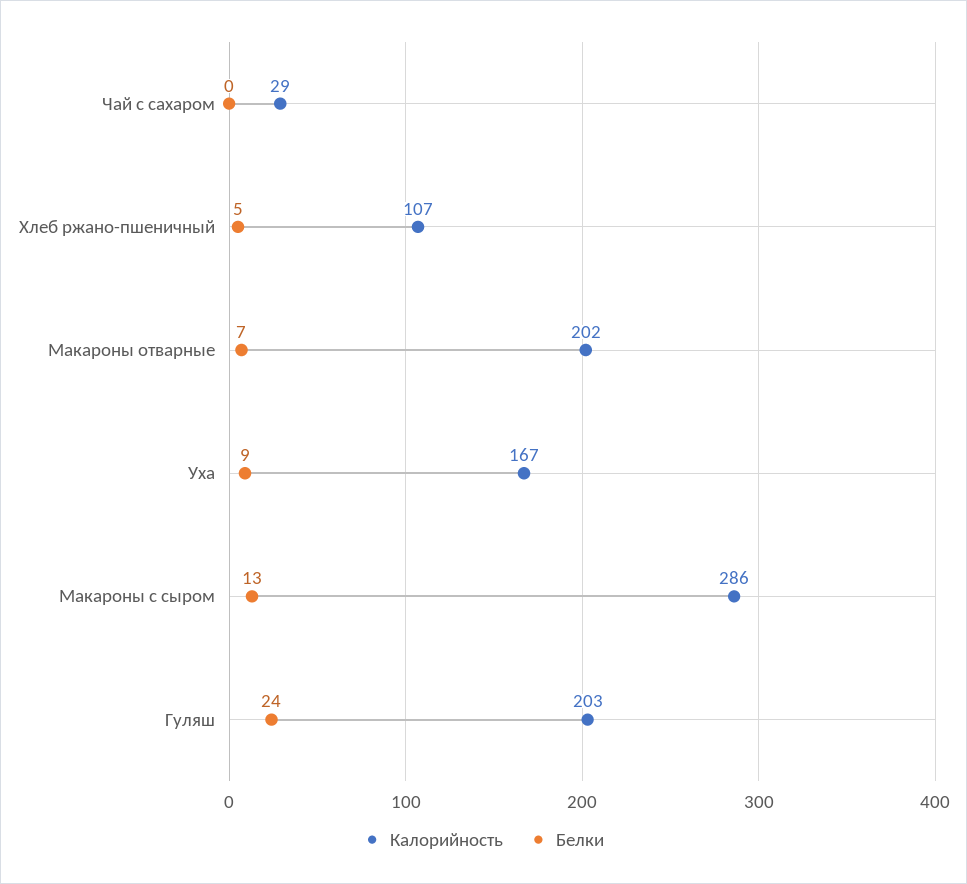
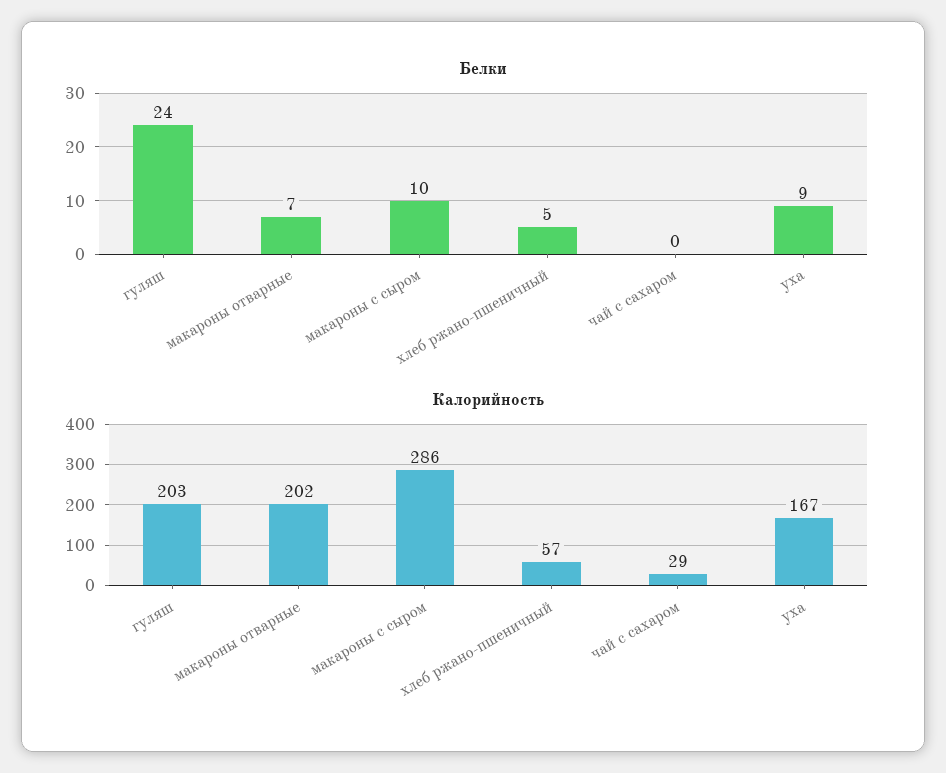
  {
    "Калорийность": {
      "Чай с сахаром": 29,
-     "Хлеб ржано-пшеничный": 107,
+     "Хлеб ржано-пшеничный": 57,
      "Макароны отварные": 202,
      "Уха": 167,
      "Макароны с сыром": 286,
      "Гуляш": 203
    },
    "Белки": {
      "Чай с сахаром": 0,
      "Хлеб ржано-пшеничный": 5,
      "Макароны отварные": 7,
      "Уха": 9,
-     "Макароны с сыром": 13,
+     "Макароны с сыром": 10,
      "Гуляш": 24
    }
  }

